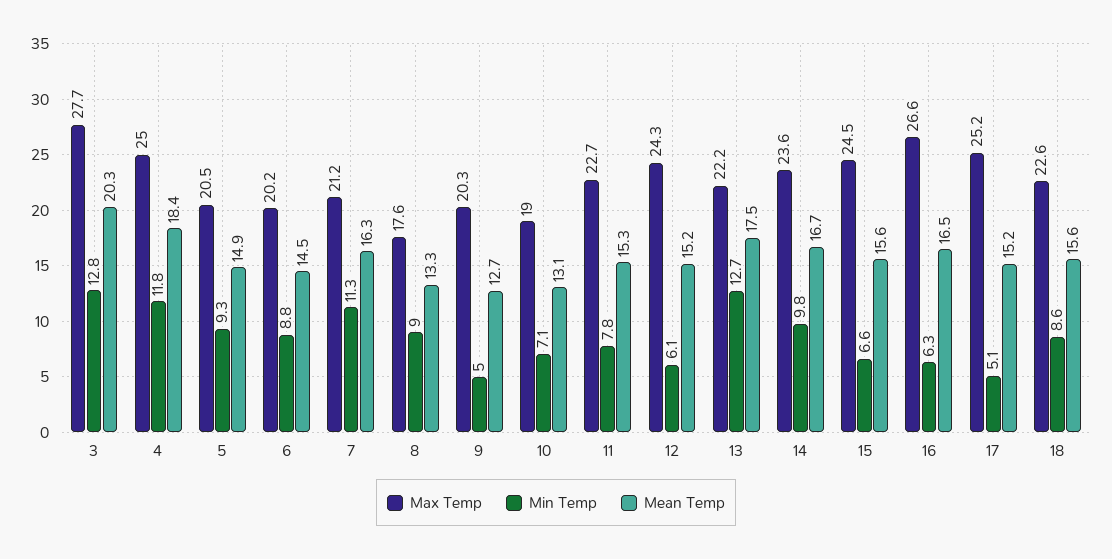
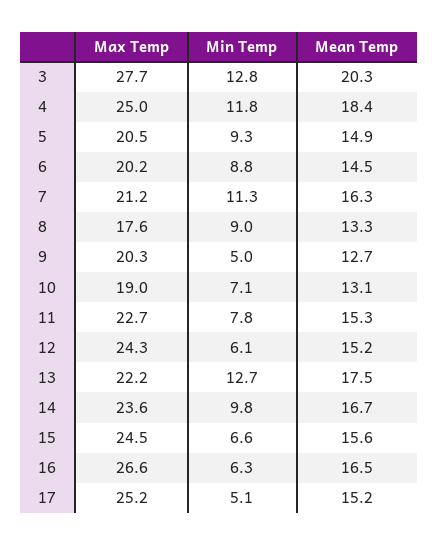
  {
    "Max Temp": {
      "3": 27.7,
      "4": 25,
      "5": 20.5,
      "6": 20.2,
      "7": 21.2,
      "8": 17.6,
      "9": 20.3,
      "10": 19,
      "11": 22.7,
      "12": 24.3,
      "13": 22.2,
      "14": 23.6,
      "15": 24.5,
      "16": 26.6,
-     "17": 25.2,
+     "17": 25.2
-     "18": 22.6
    },
    "Min Temp": {
      "3": 12.8,
      "4": 11.8,
      "5": 9.3,
      "6": 8.8,
      "7": 11.3,
      "8": 9,
      "9": 5,
      "10": 7.1,
      "11": 7.8,
      "12": 6.1,
      "13": 12.7,
      "14": 9.8,
      "15": 6.6,
      "16": 6.3,
-     "17": 5.1,
+     "17": 5.1
-     "18": 8.6
    },
    "Mean Temp": {
      "3": 20.3,
      "4": 18.4,
      "5": 14.9,
      "6": 14.5,
      "7": 16.3,
      "8": 13.3,
      "9": 12.7,
      "10": 13.1,
      "11": 15.3,
      "12": 15.2,
      "13": 17.5,
      "14": 16.7,
      "15": 15.6,
      "16": 16.5,
-     "17": 15.2,
+     "17": 15.2
-     "18": 15.6
    }
  }

